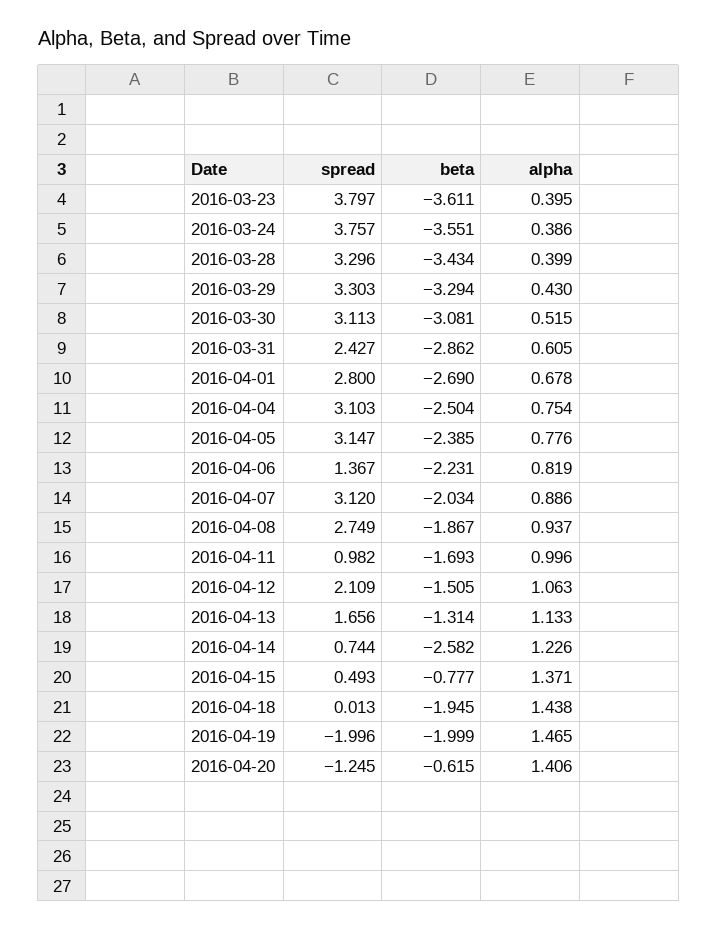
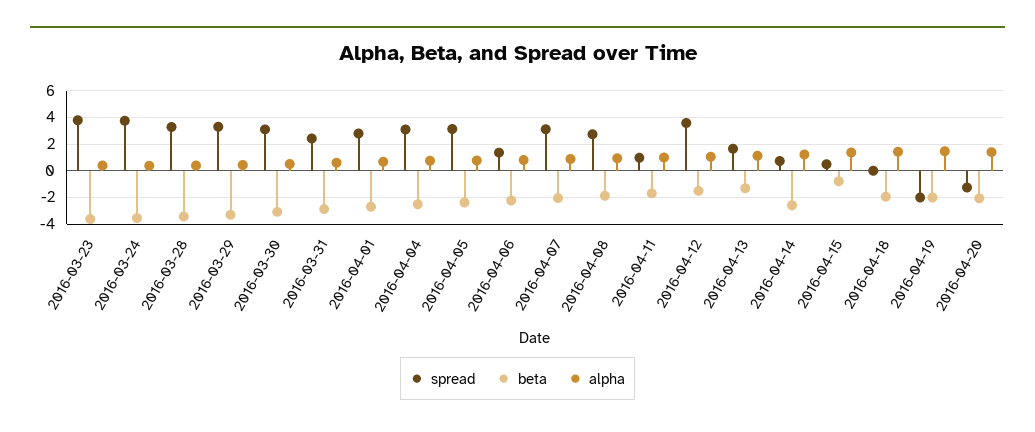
  {
    "spread": {
      "2016-03-23": 3.797,
      "2016-03-24": 3.757,
      "2016-03-28": 3.296,
      "2016-03-29": 3.303,
      "2016-03-30": 3.113,
      "2016-03-31": 2.427,
      "2016-04-01": 2.8,
      "2016-04-04": 3.103,
      "2016-04-05": 3.147,
      "2016-04-06": 1.367,
      "2016-04-07": 3.12,
      "2016-04-08": 2.749,
      "2016-04-11": 0.982,
-     "2016-04-12": 2.109,
+     "2016-04-12": 3.5,
      "2016-04-13": 1.656,
      "2016-04-14": 0.744,
      "2016-04-15": 0.493,
      "2016-04-18": 0.013,
      "2016-04-19": -1.996,
      "2016-04-20": -1.245
    },
    "beta": {
      "2016-03-23": -3.611,
      "2016-03-24": -3.551,
      "2016-03-28": -3.434,
      "2016-03-29": -3.294,
      "2016-03-30": -3.081,
      "2016-03-31": -2.862,
      "2016-04-01": -2.69,
      "2016-04-04": -2.504,
      "2016-04-05": -2.385,
      "2016-04-06": -2.231,
      "2016-04-07": -2.034,
      "2016-04-08": -1.867,
      "2016-04-11": -1.693,
      "2016-04-12": -1.505,
      "2016-04-13": -1.314,
      "2016-04-14": -2.582,
      "2016-04-15": -0.777,
      "2016-04-18": -1.945,
      "2016-04-19": -1.999,
-     "2016-04-20": -0.615
+     "2016-04-20": -2
    },
    "alpha": {
      "2016-03-23": 0.395,
      "2016-03-24": 0.386,
      "2016-03-28": 0.399,
      "2016-03-29": 0.43,
      "2016-03-30": 0.515,
      "2016-03-31": 0.605,
      "2016-04-01": 0.678,
      "2016-04-04": 0.754,
      "2016-04-05": 0.776,
      "2016-04-06": 0.819,
      "2016-04-07": 0.886,
      "2016-04-08": 0.937,
      "2016-04-11": 0.996,
      "2016-04-12": 1.063,
      "2016-04-13": 1.133,
      "2016-04-14": 1.226,
      "2016-04-15": 1.371,
      "2016-04-18": 1.438,
      "2016-04-19": 1.465,
      "2016-04-20": 1.406
    }
  }

